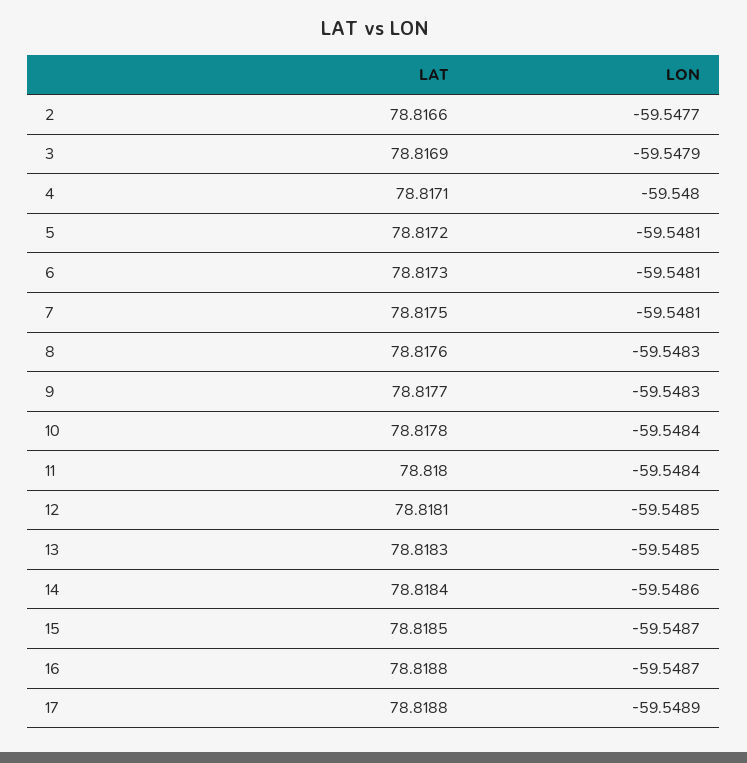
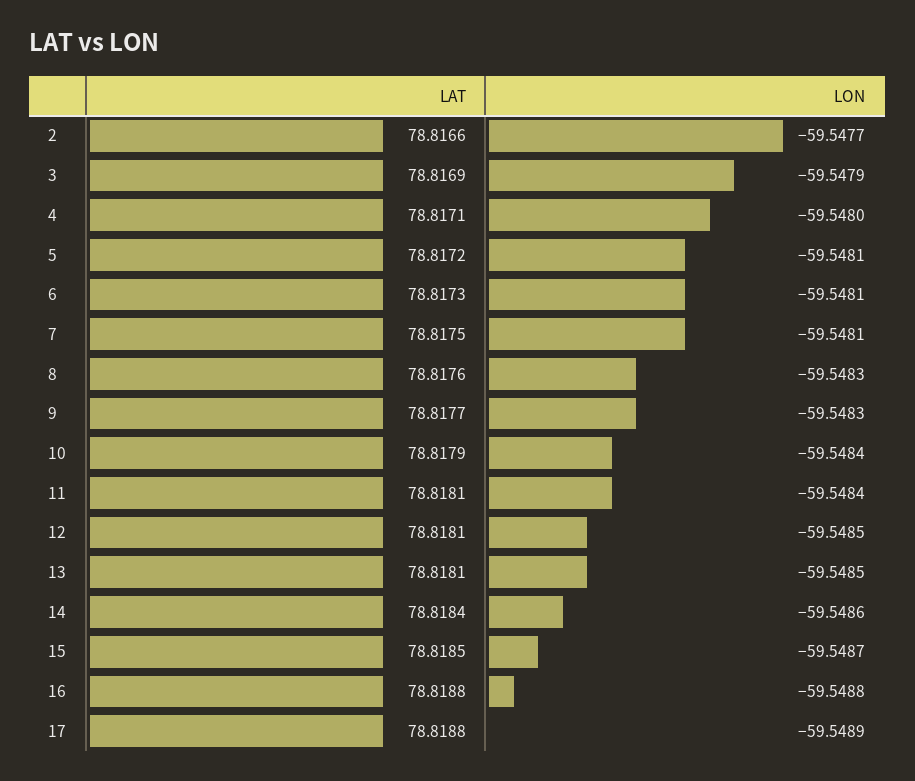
  {
    "LAT": {
      "2": 78.8166,
      "3": 78.8169,
      "4": 78.8171,
      "5": 78.8172,
      "6": 78.8173,
      "7": 78.8175,
      "8": 78.8176,
      "9": 78.8177,
-     "10": 78.8178,
+     "10": 78.8179,
-     "11": 78.818,
+     "11": 78.8181,
      "12": 78.8181,
-     "13": 78.8183,
+     "13": 78.8181,
      "14": 78.8184,
      "15": 78.8185,
      "16": 78.8188,
      "17": 78.8188
    },
    "LON": {
      "2": -59.5477,
      "3": -59.5479,
      "4": -59.548,
      "5": -59.5481,
      "6": -59.5481,
      "7": -59.5481,
      "8": -59.5483,
      "9": -59.5483,
      "10": -59.5484,
      "11": -59.5484,
      "12": -59.5485,
      "13": -59.5485,
      "14": -59.5486,
      "15": -59.5487,
-     "16": -59.5487,
+     "16": -59.5488,
      "17": -59.5489
    }
  }

